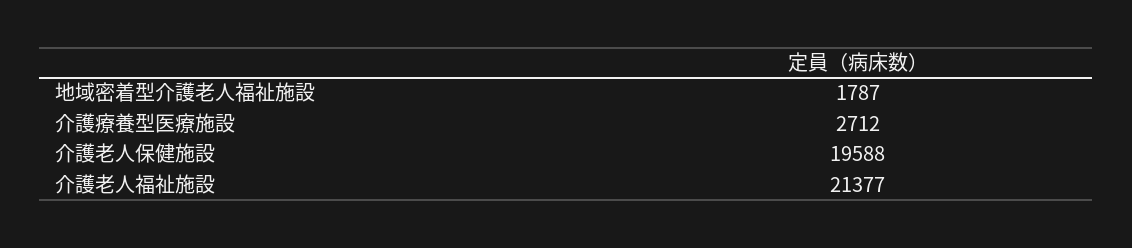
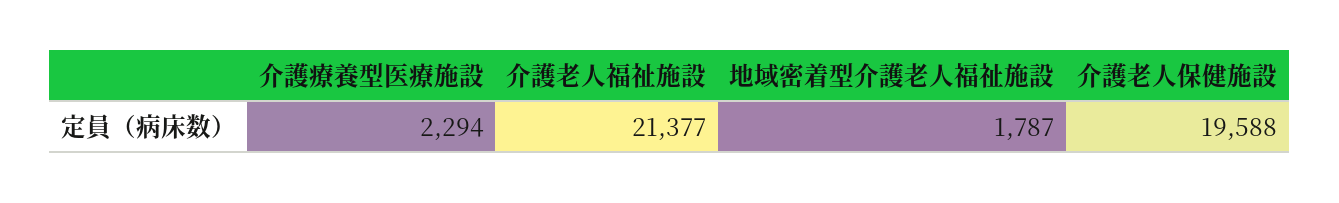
  {
    "地域密着型介護老人福祉施設": 1787,
-   "介護療養型医療施設": 2712,
+   "介護療養型医療施設": 2294,
    "介護老人保健施設": 19588,
    "介護老人福祉施設": 21377
  }

